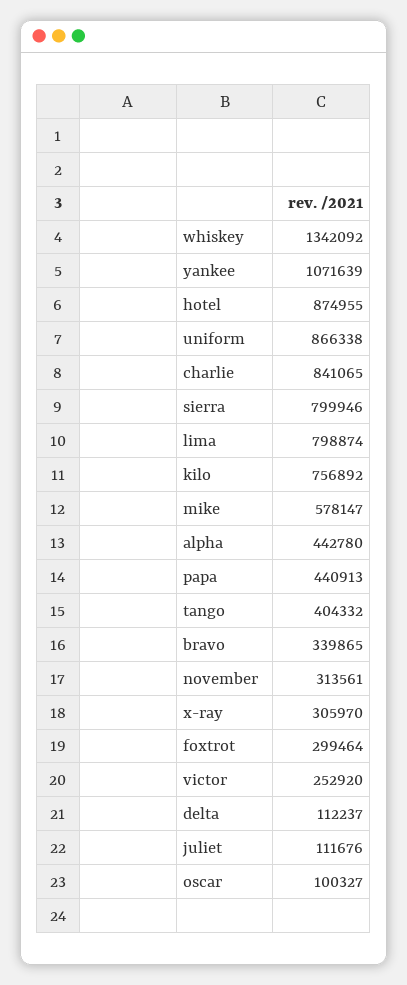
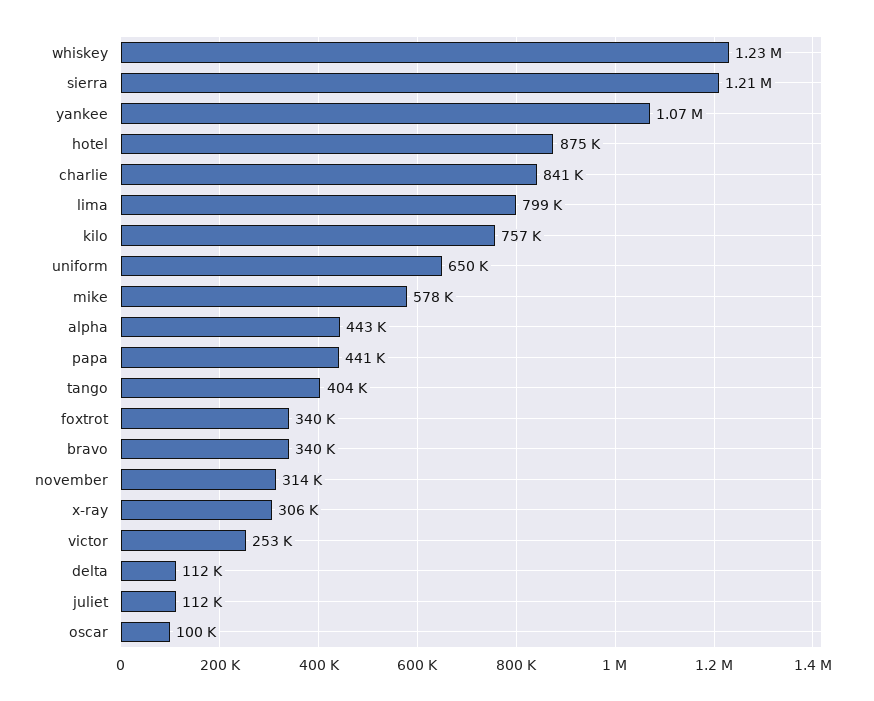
  {
-   "whiskey": 1342092,
+   "whiskey": 1230000,
    "yankee": 1071639,
    "hotel": 874955,
-   "uniform": 866338,
+   "uniform": 650000,
    "charlie": 841065,
-   "sierra": 799946,
+   "sierra": 1210000,
    "lima": 798874,
    "kilo": 756892,
    "mike": 578147,
    "alpha": 442780,
    "papa": 440913,
    "tango": 404332,
    "bravo": 339865,
    "november": 313561,
    "x-ray": 305970,
-   "foxtrot": 299464,
+   "foxtrot": 340000,
    "victor": 252920,
    "delta": 112237,
    "juliet": 111676,
    "oscar": 100327
  }

